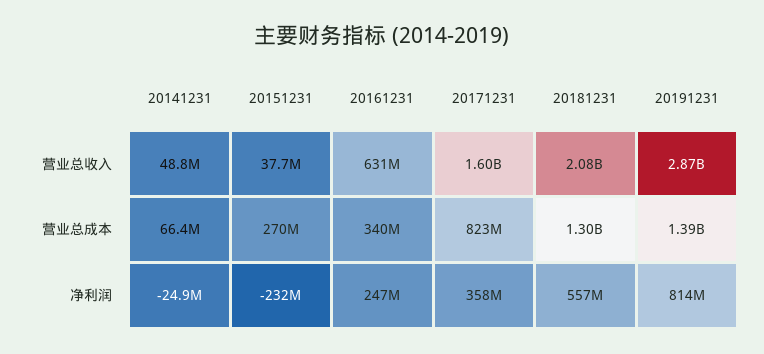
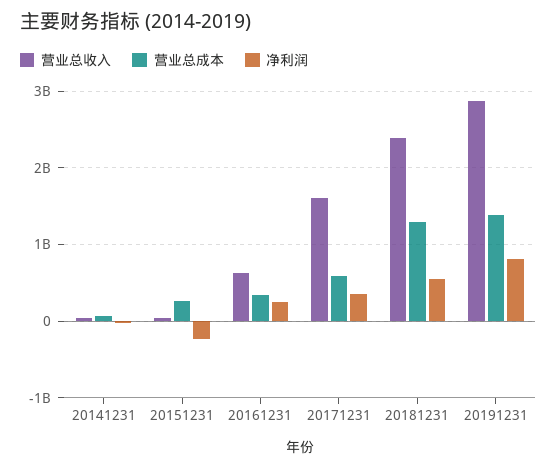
  {
    "营业总收入": {
      "20141231": 48800000,
      "20151231": 37700000,
      "20161231": 631000000,
      "20171231": 1600000000,
-     "20181231": 2080000000,
+     "20181231": 2400000000,
      "20191231": 2870000000
    },
    "营业总成本": {
      "20141231": 66400000,
      "20151231": 270000000,
      "20161231": 340000000,
-     "20171231": 823000000,
+     "20171231": 600000000,
      "20181231": 1300000000,
      "20191231": 1390000000
    },
    "净利润": {
      "20141231": -24900000,
      "20151231": -232000000,
      "20161231": 247000000,
      "20171231": 358000000,
      "20181231": 557000000,
      "20191231": 814000000
    }
  }

